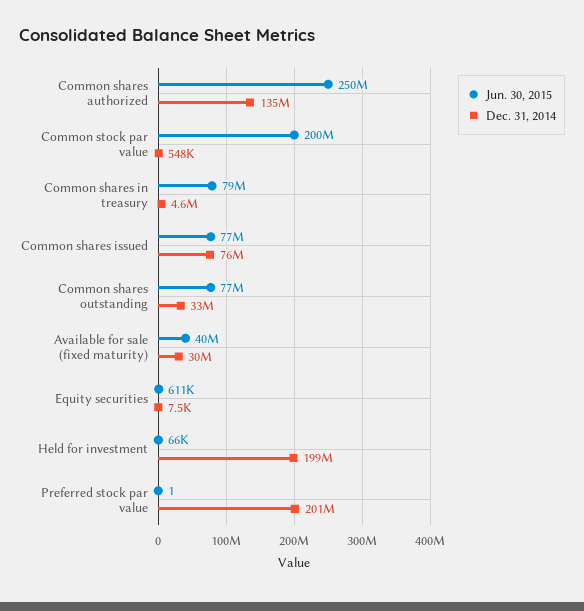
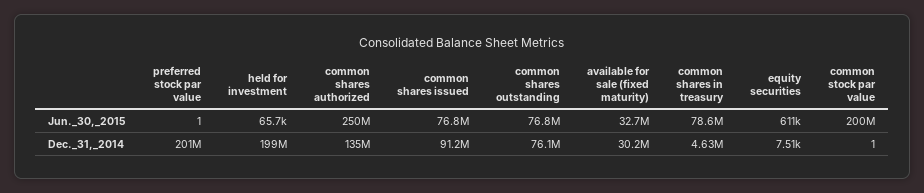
  {
    "Jun. 30, 2015": {
      "Common shares authorized": 250000000,
      "Common stock par value": 200000000,
      "Common shares in treasury": 78600000,
      "Common shares issued": 76800000,
      "Common shares outstanding": 76800000,
-     "Available for sale (fixed maturity)": 40000000,
+     "Available for sale (fixed maturity)": 32700000,
      "Equity securities": 611000,
      "Held for investment": 65700,
      "Preferred stock par value": 1
    },
    "Dec. 31, 2014": {
      "Common shares authorized": 135000000,
-     "Common stock par value": 548000,
+     "Common stock par value": 1,
      "Common shares in treasury": 4630000,
-     "Common shares issued": 76000000,
+     "Common shares issued": 91200000,
-     "Common shares outstanding": 33000000,
+     "Common shares outstanding": 76100000,
      "Available for sale (fixed maturity)": 30200000,
      "Equity securities": 7510,
      "Held for investment": 199000000,
      "Preferred stock par value": 201000000
    }
  }

